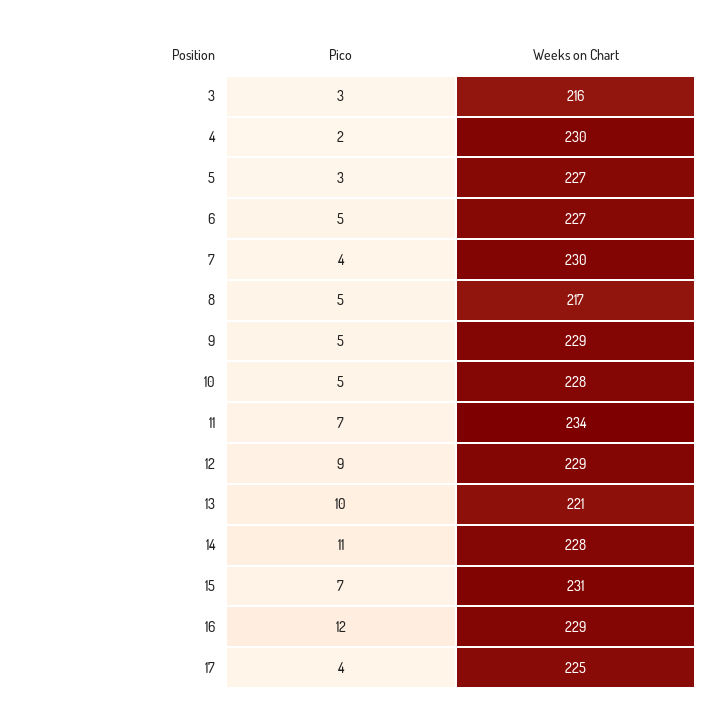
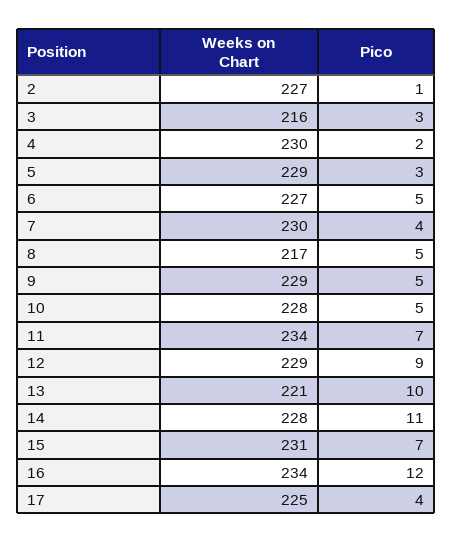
  {
    "Pico": {
      "3": 3,
      "4": 2,
      "5": 3,
      "6": 5,
      "7": 4,
      "8": 5,
      "9": 5,
      "10": 5,
      "11": 7,
      "12": 9,
      "13": 10,
      "14": 11,
      "15": 7,
      "16": 12,
-     "17": 4
+     "17": 4,
+     "2": 1
    },
    "Weeks on Chart": {
      "3": 216,
      "4": 230,
-     "5": 227,
+     "5": 229,
      "6": 227,
      "7": 230,
      "8": 217,
      "9": 229,
      "10": 228,
      "11": 234,
      "12": 229,
      "13": 221,
      "14": 228,
      "15": 231,
-     "16": 229,
+     "16": 234,
-     "17": 225
+     "17": 225,
+     "2": 227
    }
  }

